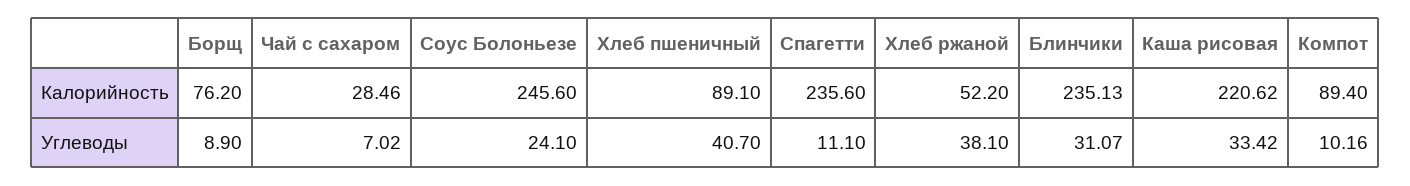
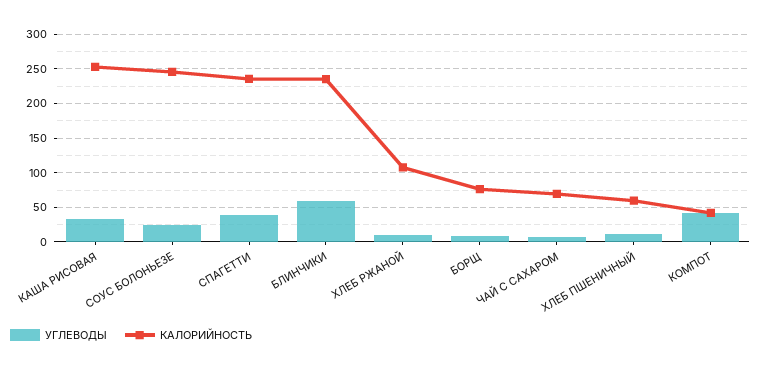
  {
    "Калорийность": {
      "Борщ": 76.2,
-     "Чай с сахаром": 28.46,
+     "Чай с сахаром": 70,
      "Соус Болоньезе": 245.6,
-     "Хлеб пшеничный": 89.1,
+     "Хлеб пшеничный": 60,
      "Спагетти": 235.6,
-     "Хлеб ржаной": 52.2,
+     "Хлеб ржаной": 110,
      "Блинчики": 235.13,
-     "Каша рисовая": 220.62,
+     "Каша рисовая": 250,
-     "Компот": 89.4
+     "Компот": 40
    },
    "Углеводы": {
      "Борщ": 8.9,
      "Чай с сахаром": 7.02,
      "Соус Болоньезе": 24.1,
-     "Хлеб пшеничный": 40.7,
+     "Хлеб пшеничный": 10,
-     "Спагетти": 11.1,
+     "Спагетти": 40,
-     "Хлеб ржаной": 38.1,
+     "Хлеб ржаной": 10,
-     "Блинчики": 31.07,
+     "Блинчики": 60,
      "Каша рисовая": 33.42,
-     "Компот": 10.16
+     "Компот": 40
    }
  }

